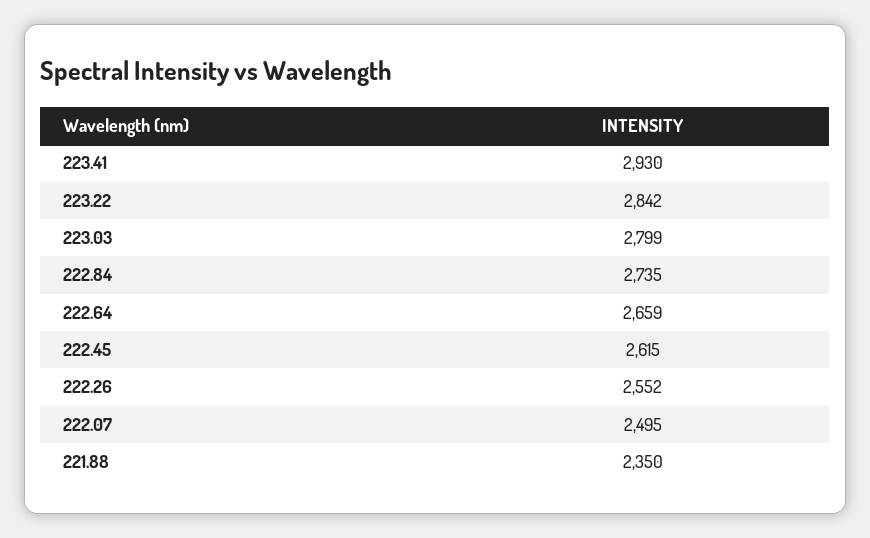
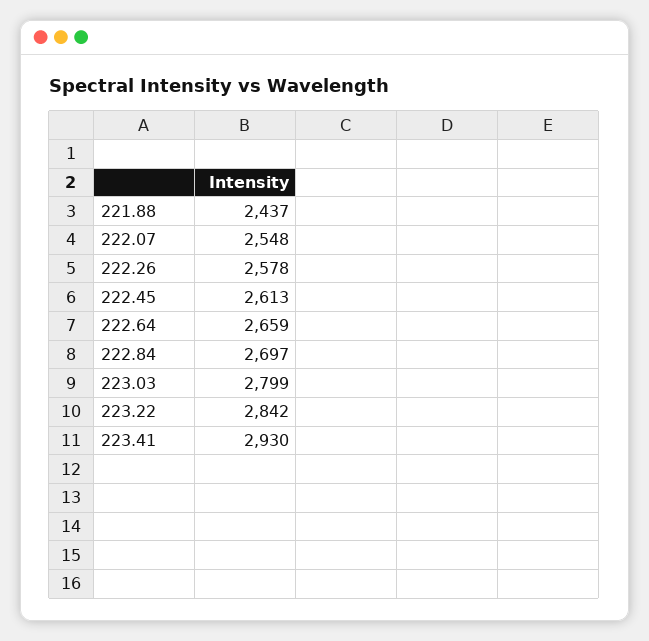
  {
    "223.41": 2930,
    "223.22": 2842,
    "223.03": 2799,
-   "222.84": 2735,
+   "222.84": 2697,
    "222.64": 2659,
-   "222.45": 2615,
+   "222.45": 2613,
-   "222.26": 2552,
+   "222.26": 2578,
-   "222.07": 2495,
+   "222.07": 2548,
-   "221.88": 2350
+   "221.88": 2437
  }

